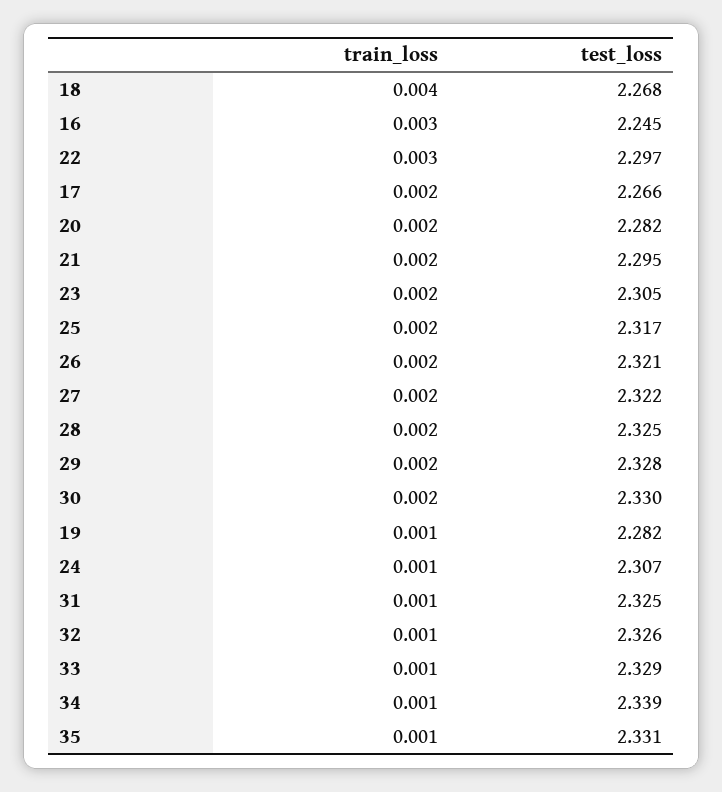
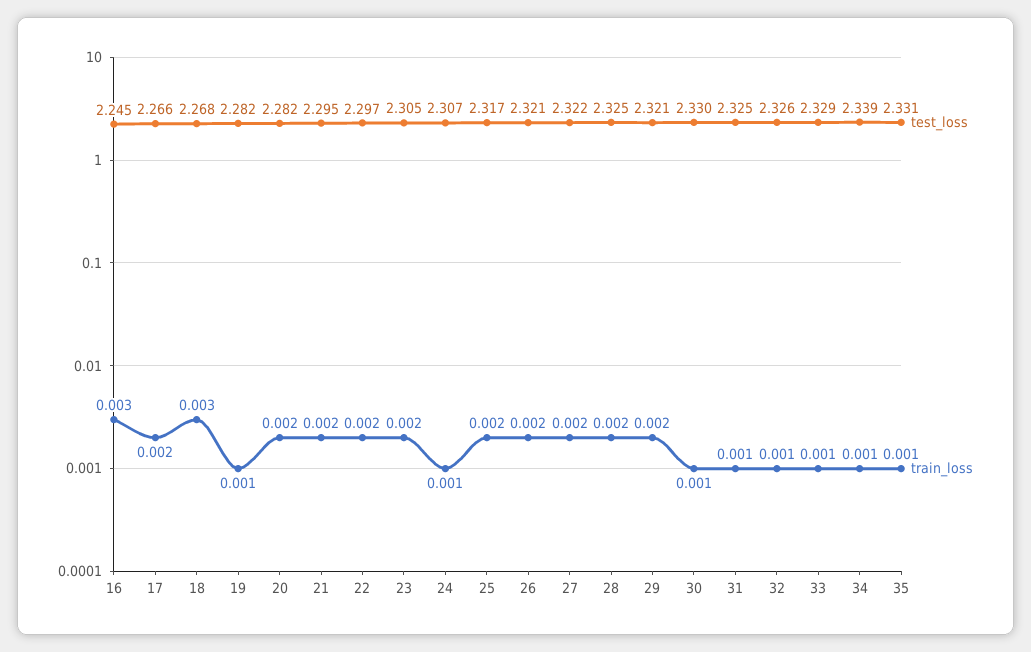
  {
    "train_loss": {
-     "18": 0.004,
+     "18": 0.003,
      "16": 0.003,
-     "22": 0.003,
+     "22": 0.002,
      "17": 0.002,
      "20": 0.002,
      "21": 0.002,
      "23": 0.002,
      "25": 0.002,
      "26": 0.002,
      "27": 0.002,
      "28": 0.002,
      "29": 0.002,
-     "30": 0.002,
+     "30": 0.001,
      "19": 0.001,
      "24": 0.001,
      "31": 0.001,
      "32": 0.001,
      "33": 0.001,
      "34": 0.001,
      "35": 0.001
    },
    "test_loss": {
      "18": 2.268,
      "16": 2.245,
      "22": 2.297,
      "17": 2.266,
      "20": 2.282,
      "21": 2.295,
      "23": 2.305,
      "25": 2.317,
      "26": 2.321,
      "27": 2.322,
      "28": 2.325,
-     "29": 2.328,
+     "29": 2.321,
      "30": 2.33,
      "19": 2.282,
      "24": 2.307,
      "31": 2.325,
      "32": 2.326,
      "33": 2.329,
      "34": 2.339,
      "35": 2.331
    }
  }

